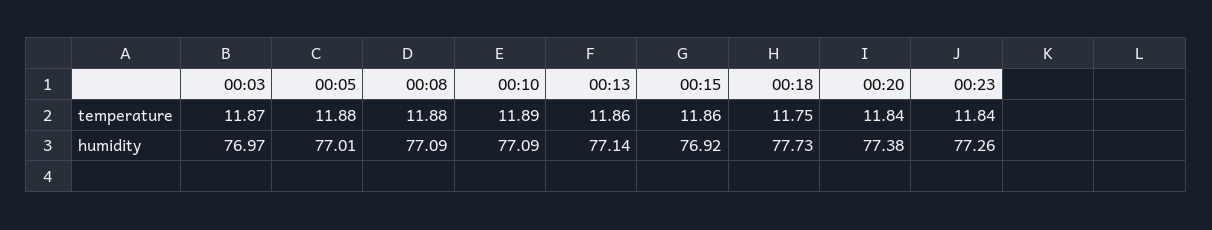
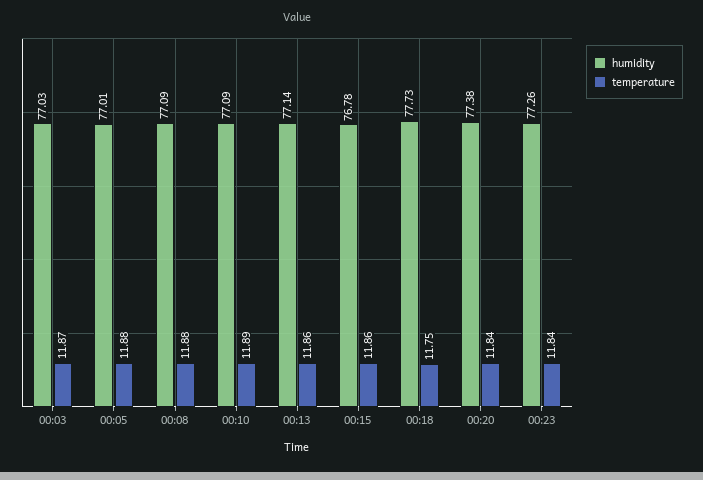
  {
    "temperature": {
      "00:03": 11.87,
      "00:05": 11.88,
      "00:08": 11.88,
      "00:10": 11.89,
      "00:13": 11.86,
      "00:15": 11.86,
      "00:18": 11.75,
      "00:20": 11.84,
      "00:23": 11.84
    },
    "humidity": {
-     "00:03": 76.97,
+     "00:03": 77.03,
      "00:05": 77.01,
      "00:08": 77.09,
      "00:10": 77.09,
      "00:13": 77.14,
-     "00:15": 76.92,
+     "00:15": 76.78,
      "00:18": 77.73,
      "00:20": 77.38,
      "00:23": 77.26
    }
  }

